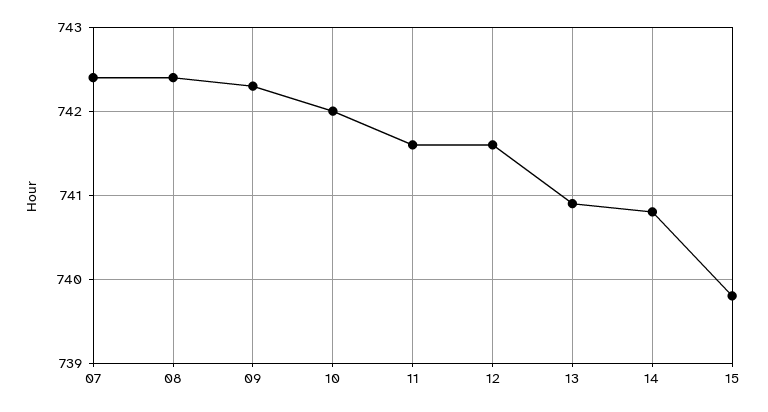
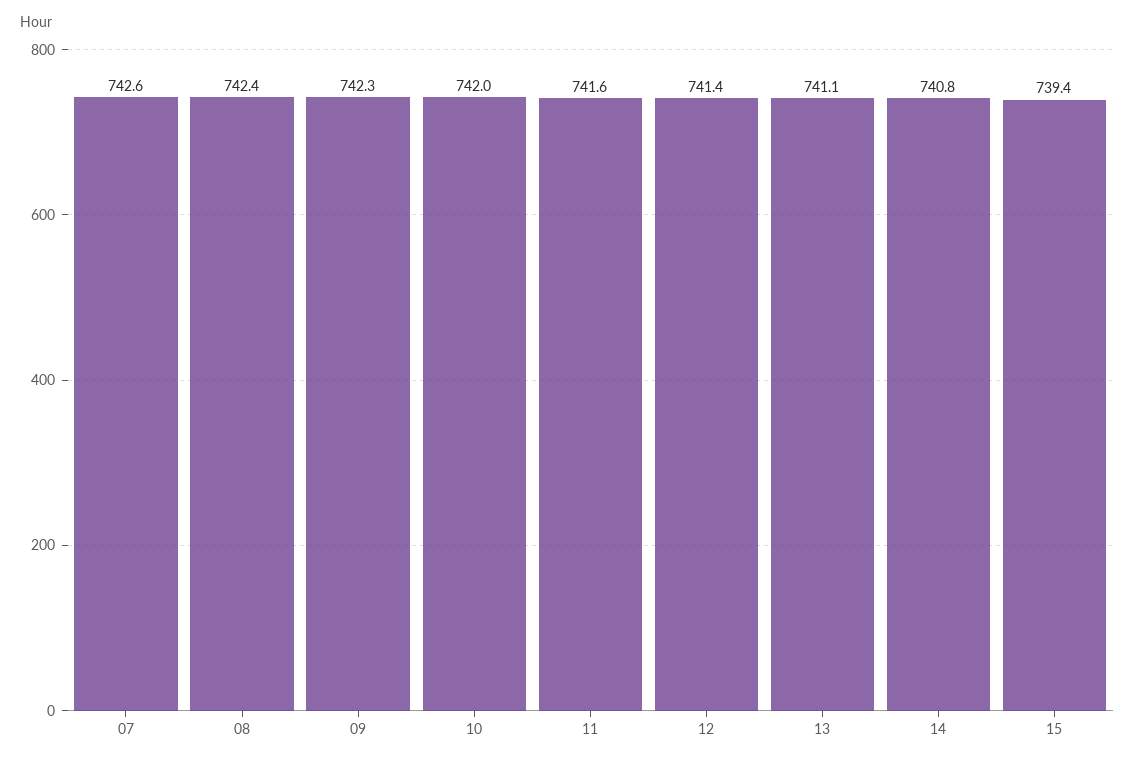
  {
-   "07": 742.4,
+   "07": 742.6,
    "08": 742.4,
    "09": 742.3,
    "10": 742,
    "11": 741.6,
-   "12": 741.6,
+   "12": 741.4,
-   "13": 740.9,
+   "13": 741.1,
    "14": 740.8,
-   "15": 739.8
+   "15": 739.4
  }

